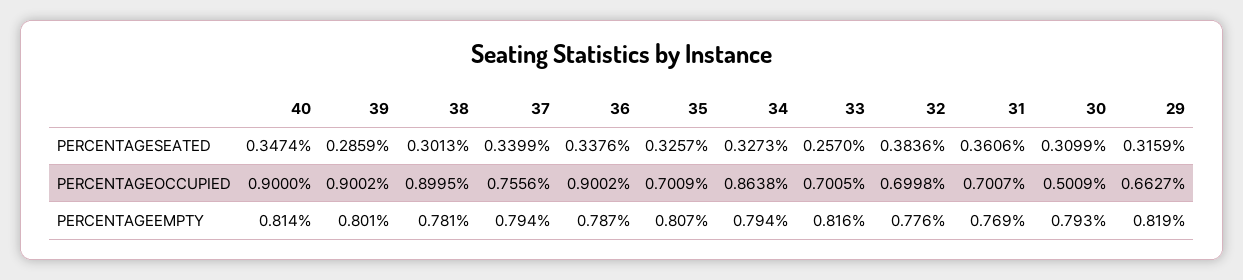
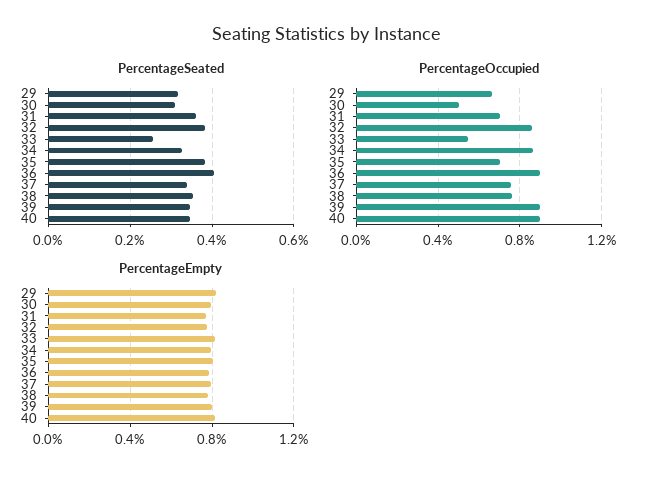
  {
    "PERCENTAGESEATED": {
      "40": 0.3474,
-     "39": 0.2859,
+     "39": 0.34,
-     "38": 0.3013,
+     "38": 0.36,
      "37": 0.3399,
-     "36": 0.3376,
+     "36": 0.4,
-     "35": 0.3257,
+     "35": 0.38,
      "34": 0.3273,
      "33": 0.257,
      "32": 0.3836,
      "31": 0.3606,
      "30": 0.3099,
      "29": 0.3159
    },
    "PERCENTAGEOCCUPIED": {
      "40": 0.9,
      "39": 0.9002,
-     "38": 0.8995,
+     "38": 0.75,
      "37": 0.7556,
      "36": 0.9002,
      "35": 0.7009,
      "34": 0.8638,
-     "33": 0.7005,
+     "33": 0.55,
-     "32": 0.6998,
+     "32": 0.85,
      "31": 0.7007,
      "30": 0.5009,
      "29": 0.6627
    },
    "PERCENTAGEEMPTY": {
      "40": 0.814,
      "39": 0.801,
      "38": 0.781,
      "37": 0.794,
      "36": 0.787,
      "35": 0.807,
      "34": 0.794,
      "33": 0.816,
      "32": 0.776,
      "31": 0.769,
      "30": 0.793,
      "29": 0.819
    }
  }

